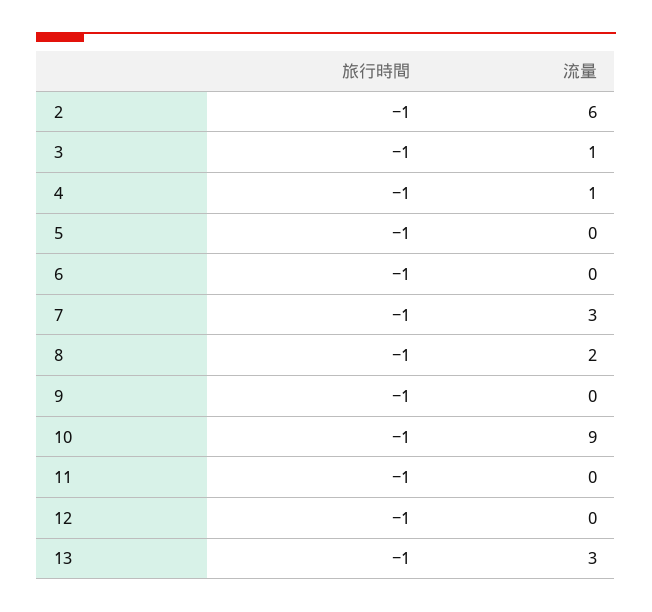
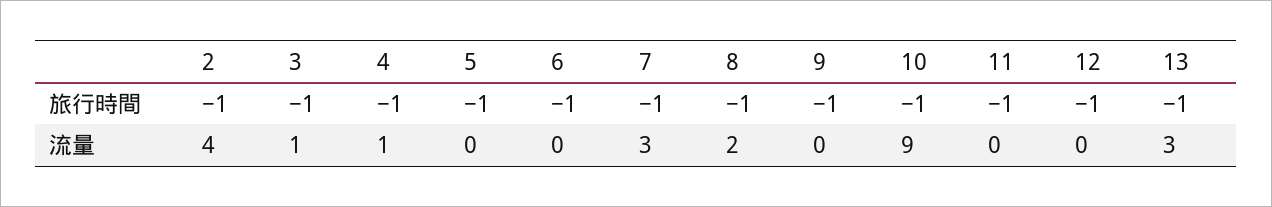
  {
    "旅行時間": {
      "2": -1,
      "3": -1,
      "4": -1,
      "5": -1,
      "6": -1,
      "7": -1,
      "8": -1,
      "9": -1,
      "10": -1,
      "11": -1,
      "12": -1,
      "13": -1
    },
    "流量": {
-     "2": 6,
+     "2": 4,
      "3": 1,
      "4": 1,
      "5": 0,
      "6": 0,
      "7": 3,
      "8": 2,
      "9": 0,
      "10": 9,
      "11": 0,
      "12": 0,
      "13": 3
    }
  }

